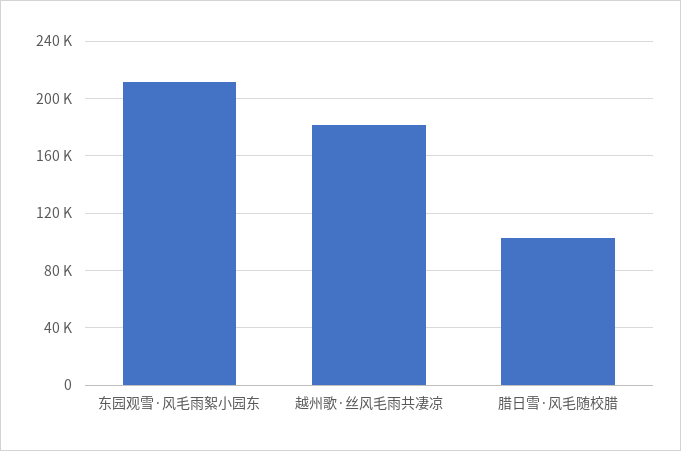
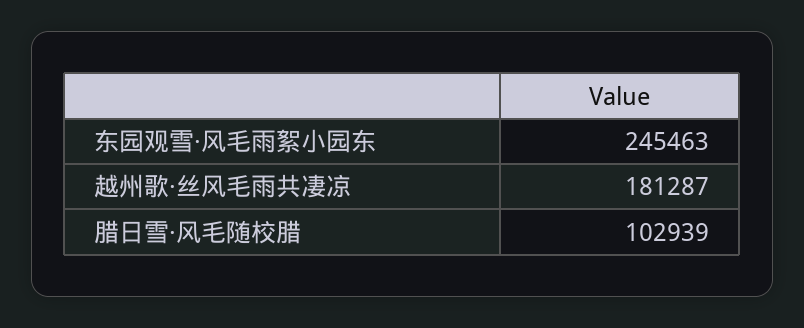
  {
-   "东园观雪·风毛雨絮小园东": 210000,
+   "东园观雪·风毛雨絮小园东": 245463,
    "越州歌·丝风毛雨共凄凉": 181287,
    "腊日雪·风毛随校腊": 102939
  }

